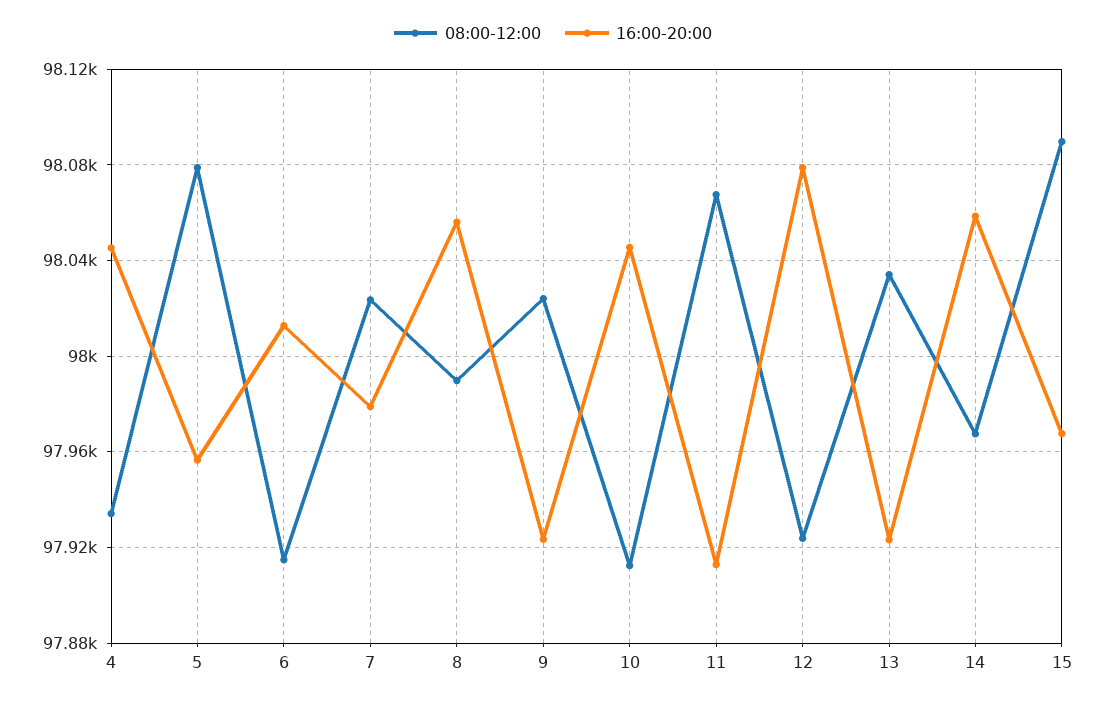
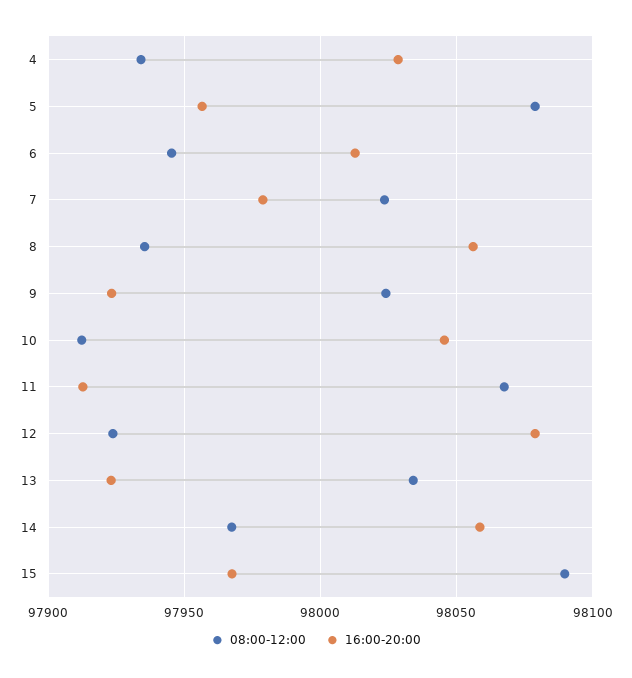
  {
    "08:00-12:00": {
      "4": 97935,
      "5": 98080,
-     "6": 97915,
+     "6": 97945,
      "7": 98025,
-     "8": 97990,
+     "8": 97935,
      "9": 98025,
      "10": 97910,
      "11": 98070,
      "12": 97925,
      "13": 98035,
      "14": 97965,
      "15": 98090
    },
    "16:00-20:00": {
-     "4": 98045,
+     "4": 98030,
      "5": 97955,
      "6": 98015,
      "7": 97980,
      "8": 98055,
      "9": 97925,
      "10": 98045,
      "11": 97915,
      "12": 98080,
      "13": 97925,
      "14": 98060,
      "15": 97970
    }
  }

